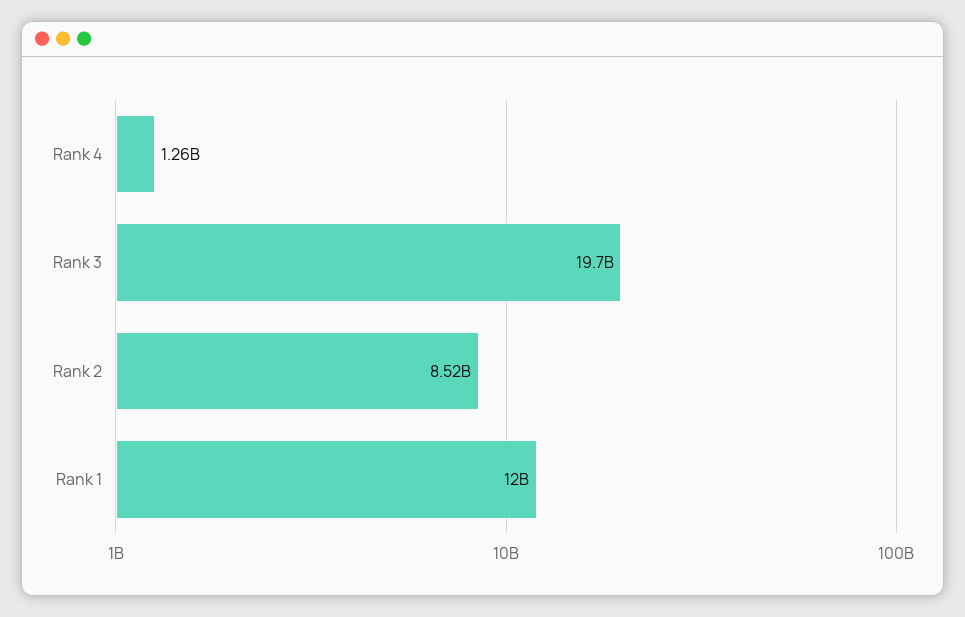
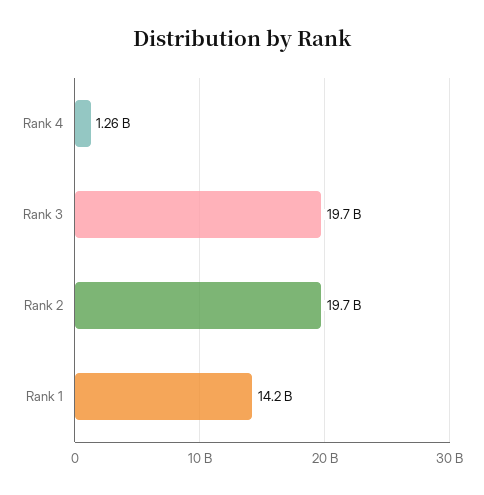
  {
    "Rank 4": 1260000000,
    "Rank 3": 19700000000,
-   "Rank 2": 8520000000,
+   "Rank 2": 19700000000,
-   "Rank 1": 12000000000
+   "Rank 1": 14200000000
  }

